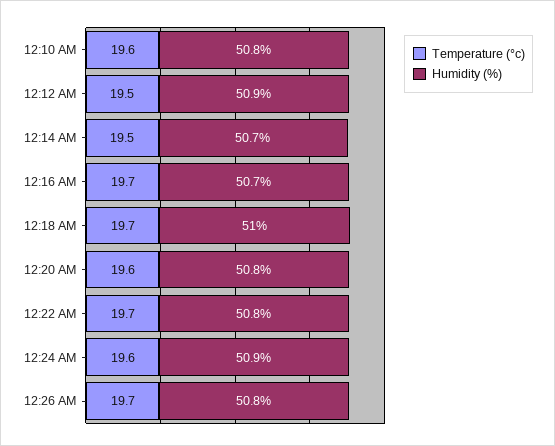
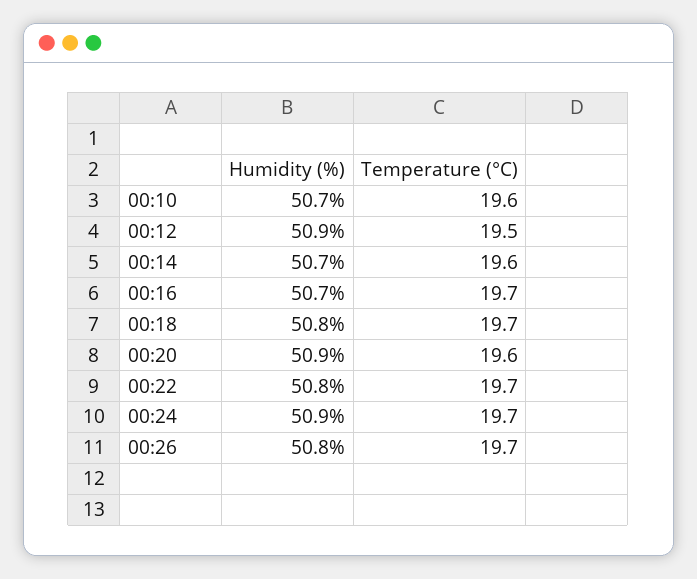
  {
    "Temperature (°c)": {
      "12:10 AM": 19.6,
      "12:12 AM": 19.5,
-     "12:14 AM": 19.5,
+     "12:14 AM": 19.6,
      "12:16 AM": 19.7,
      "12:18 AM": 19.7,
      "12:20 AM": 19.6,
      "12:22 AM": 19.7,
-     "12:24 AM": 19.6,
+     "12:24 AM": 19.7,
      "12:26 AM": 19.7
    },
    "Humidity (%)": {
-     "12:10 AM": 50.8,
+     "12:10 AM": 50.7,
      "12:12 AM": 50.9,
      "12:14 AM": 50.7,
      "12:16 AM": 50.7,
-     "12:18 AM": 51,
+     "12:18 AM": 50.8,
-     "12:20 AM": 50.8,
+     "12:20 AM": 50.9,
      "12:22 AM": 50.8,
      "12:24 AM": 50.9,
      "12:26 AM": 50.8
    }
  }

